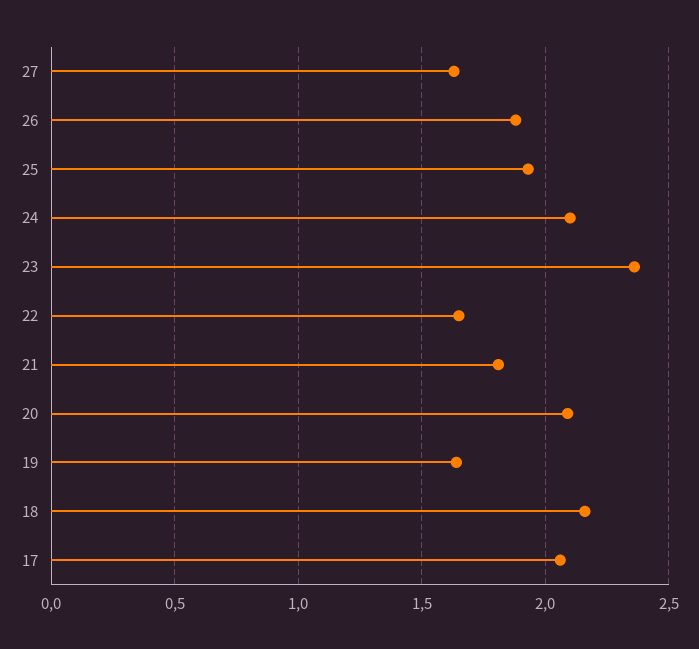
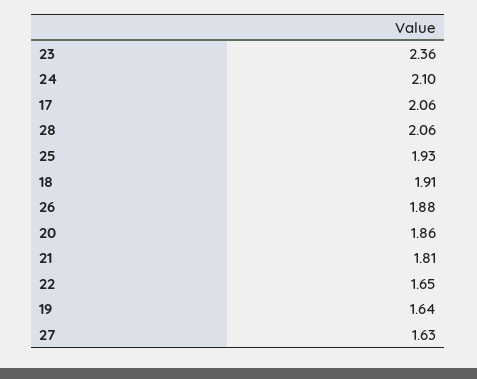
  {
    "27": 1.63,
    "26": 1.88,
    "25": 1.93,
    "24": 2.1,
    "23": 2.36,
    "22": 1.65,
    "21": 1.81,
-   "20": 2.1,
+   "20": 1.86,
    "19": 1.64,
-   "18": 2.15,
+   "18": 1.91,
-   "17": 2.06
+   "17": 2.06,
+   "28": 2.06
  }

